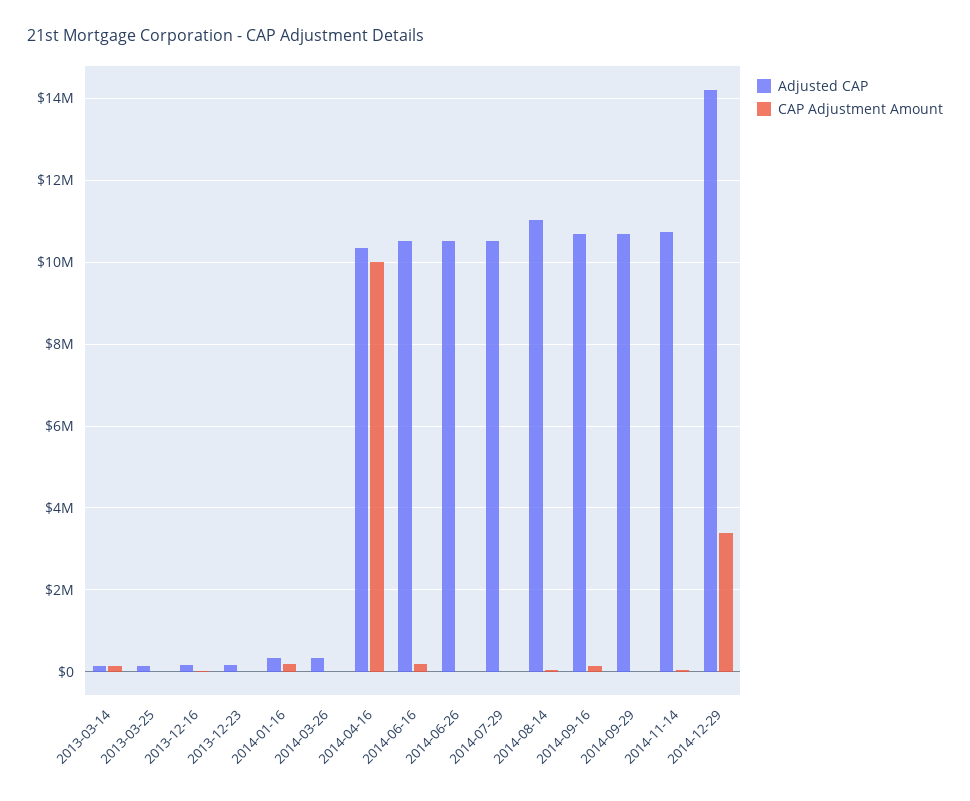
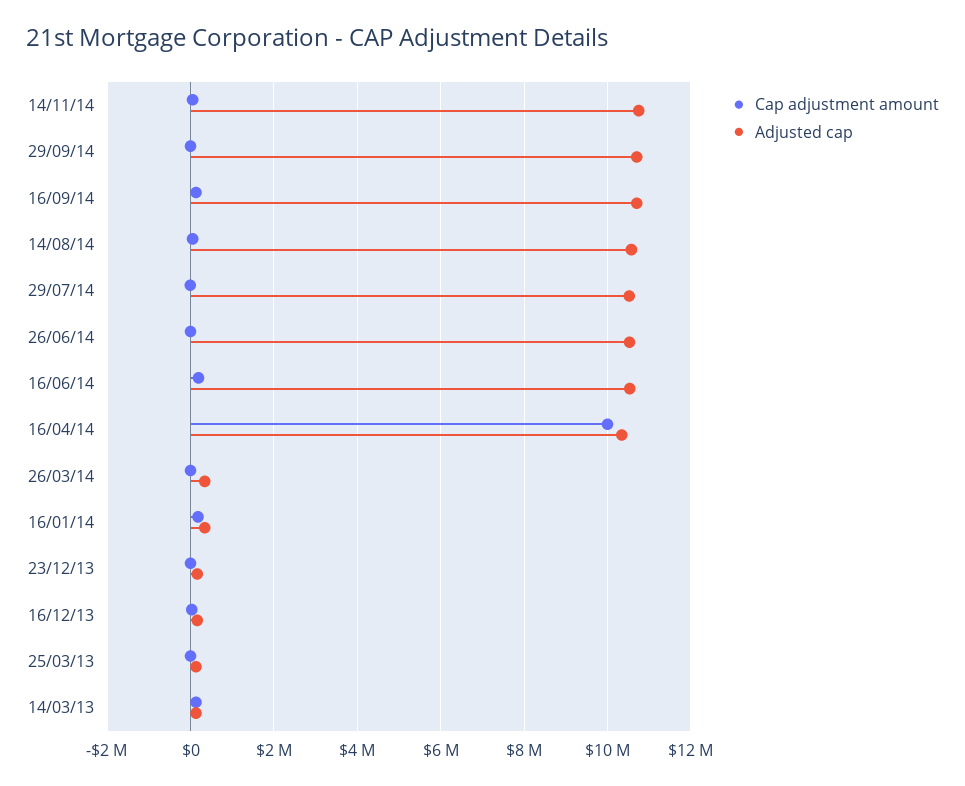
  {
    "Adjusted CAP": {
      "2013-03-14": 200000,
      "2013-03-25": 200000,
      "2013-12-16": 200000,
      "2013-12-23": 200000,
      "2014-01-16": 400000,
      "2014-03-26": 400000,
      "2014-04-16": 10400000,
      "2014-06-16": 10600000,
      "2014-06-26": 10600000,
      "2014-07-29": 10600000,
-     "2014-08-14": 11000000,
+     "2014-08-14": 10600000,
      "2014-09-16": 10800000,
      "2014-09-29": 10600000,
-     "2014-11-14": 10800000,
+     "2014-11-14": 10800000
-     "2014-12-29": 14200000
    },
    "CAP Adjustment Amount": {
      "2013-03-14": 200000,
      "2013-03-25": 0,
      "2013-12-16": 0,
      "2013-12-23": 0,
      "2014-01-16": 200000,
      "2014-03-26": 0,
      "2014-04-16": 10000000,
      "2014-06-16": 200000,
      "2014-06-26": 0,
      "2014-07-29": 0,
      "2014-08-14": 0,
      "2014-09-16": 200000,
      "2014-09-29": 0,
-     "2014-11-14": 0,
+     "2014-11-14": 0
-     "2014-12-29": 3400000
    }
  }

